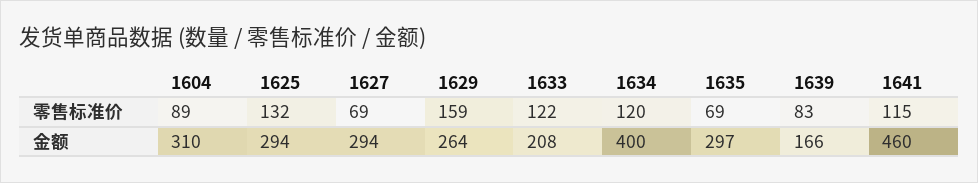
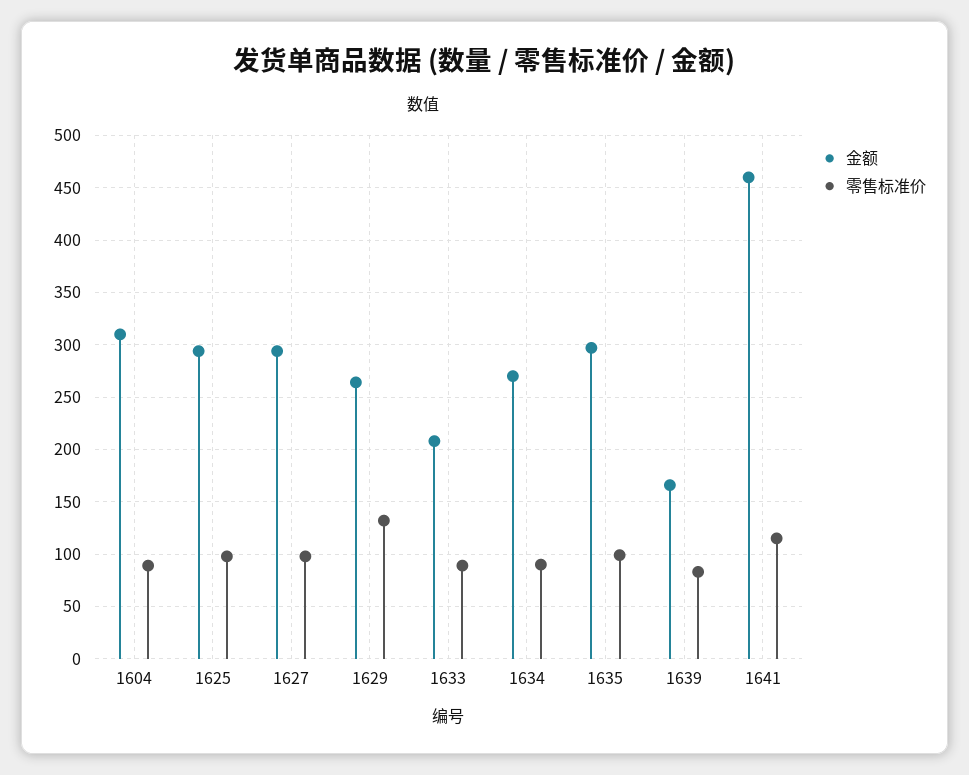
  {
    "零售标准价": {
      "1604": 89,
-     "1625": 132,
+     "1625": 100,
-     "1627": 69,
+     "1627": 100,
-     "1629": 159,
+     "1629": 130,
-     "1633": 122,
+     "1633": 90,
-     "1634": 120,
+     "1634": 90,
-     "1635": 69,
+     "1635": 100,
      "1639": 83,
      "1641": 115
    },
    "金额": {
      "1604": 310,
      "1625": 294,
      "1627": 294,
      "1629": 264,
      "1633": 208,
-     "1634": 400,
+     "1634": 270,
      "1635": 297,
      "1639": 166,
      "1641": 460
    }
  }

